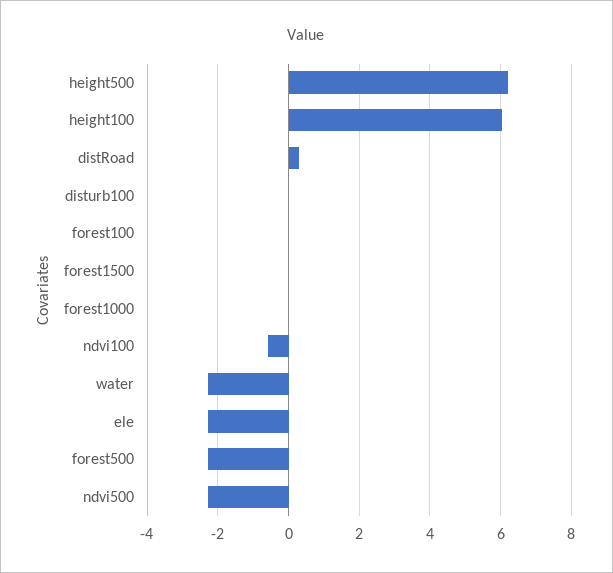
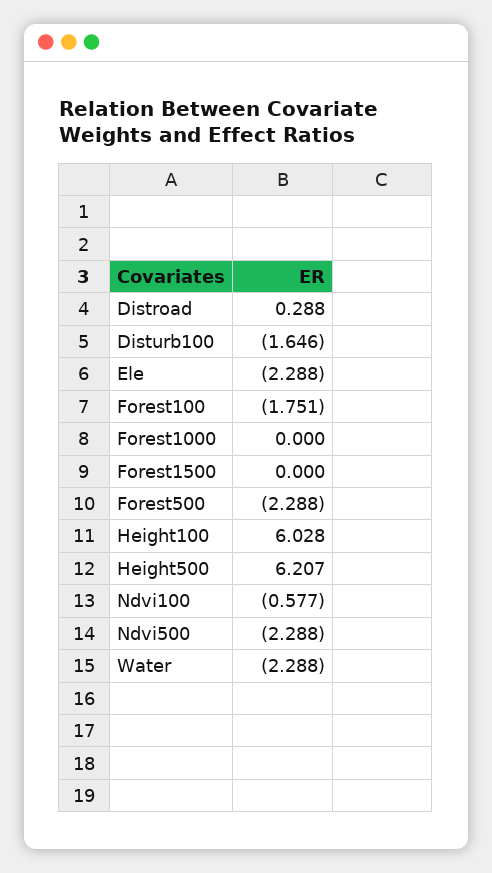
  {
    "height500": 6.207,
    "height100": 6.028,
    "distRoad": 0.288,
-   "disturb100": 0,
+   "disturb100": -1.646,
-   "forest100": 0,
+   "forest100": -1.751,
    "forest1500": 0,
    "forest1000": 0,
    "ndvi100": -0.577,
    "water": -2.288,
    "ele": -2.288,
    "forest500": -2.288,
    "ndvi500": -2.288
  }

